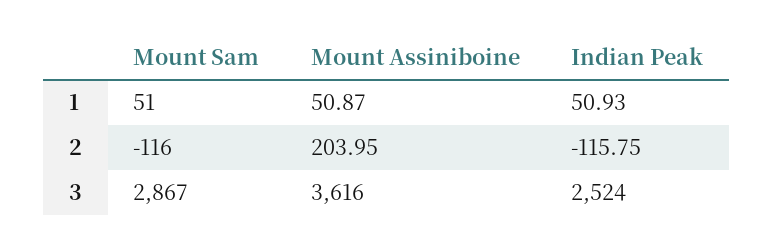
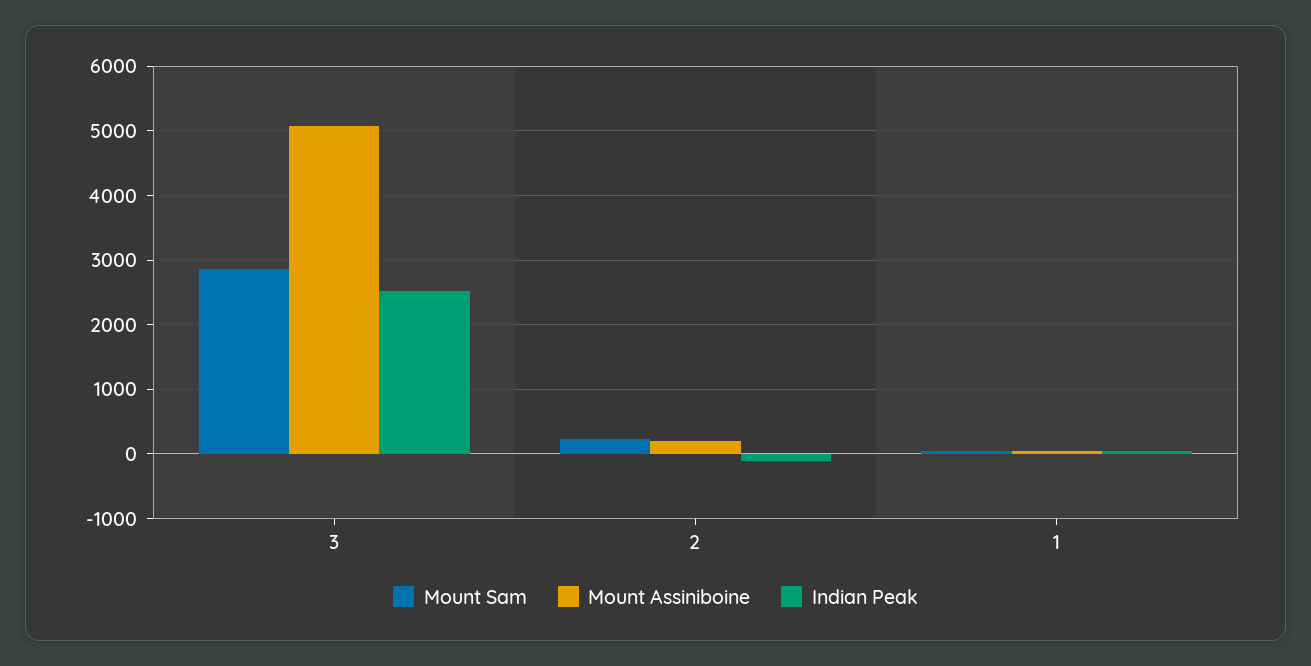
  {
    "Mount Sam": {
      "1": 51,
-     "2": -116,
+     "2": 200,
      "3": 2867
    },
    "Mount Assiniboine": {
      "1": 50.87,
      "2": 203.95,
-     "3": 3616
+     "3": 5100
    },
    "Indian Peak": {
      "1": 50.93,
      "2": -115.75,
      "3": 2524
    }
  }

